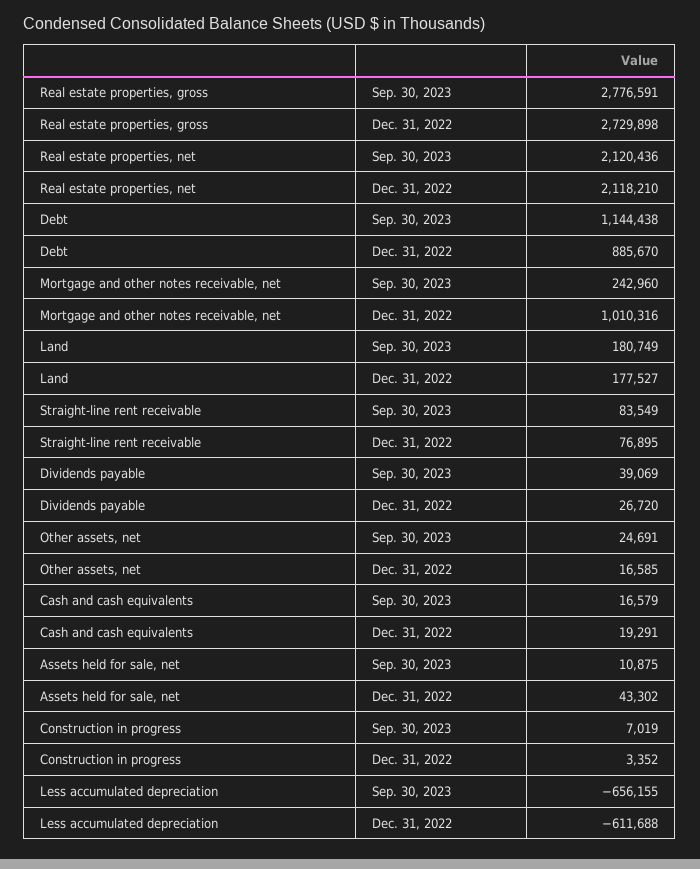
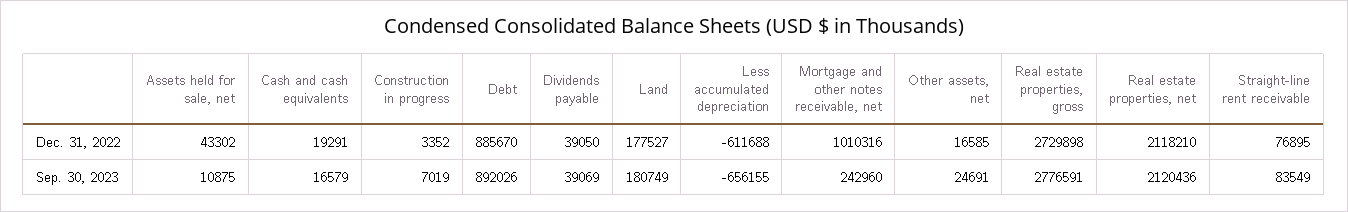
  {
    "Real estate properties, gross": {
      "Sep. 30, 2023": 2776591,
      "Dec. 31, 2022": 2729898
    },
    "Real estate properties, net": {
      "Sep. 30, 2023": 2120436,
      "Dec. 31, 2022": 2118210
    },
    "Debt": {
-     "Sep. 30, 2023": 1144438,
+     "Sep. 30, 2023": 892026,
      "Dec. 31, 2022": 885670
    },
    "Mortgage and other notes receivable, net": {
      "Sep. 30, 2023": 242960,
      "Dec. 31, 2022": 1010316
    },
    "Land": {
      "Sep. 30, 2023": 180749,
      "Dec. 31, 2022": 177527
    },
    "Straight-line rent receivable": {
      "Sep. 30, 2023": 83549,
      "Dec. 31, 2022": 76895
    },
    "Dividends payable": {
      "Sep. 30, 2023": 39069,
-     "Dec. 31, 2022": 26720
+     "Dec. 31, 2022": 39050
    },
    "Other assets, net": {
      "Sep. 30, 2023": 24691,
      "Dec. 31, 2022": 16585
    },
    "Cash and cash equivalents": {
      "Sep. 30, 2023": 16579,
      "Dec. 31, 2022": 19291
    },
    "Assets held for sale, net": {
      "Sep. 30, 2023": 10875,
      "Dec. 31, 2022": 43302
    },
    "Construction in progress": {
      "Sep. 30, 2023": 7019,
      "Dec. 31, 2022": 3352
    },
    "Less accumulated depreciation": {
      "Sep. 30, 2023": -656155,
      "Dec. 31, 2022": -611688
    }
  }

